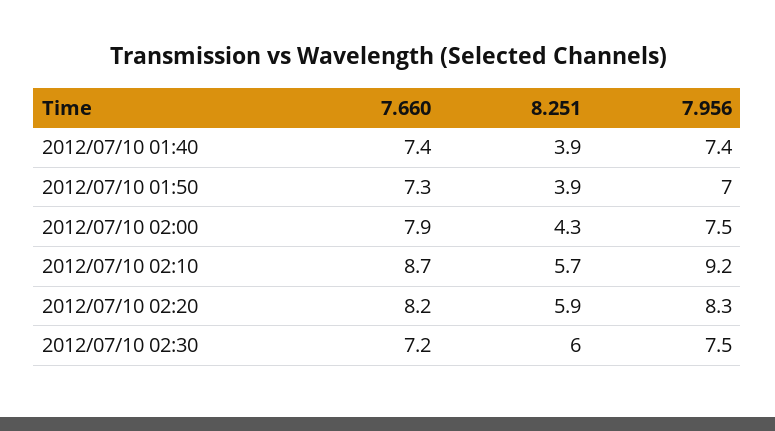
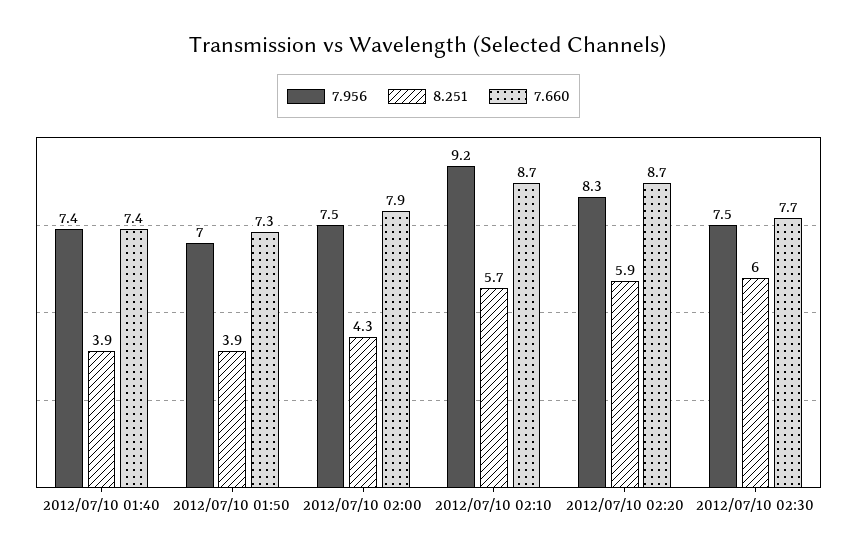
  {
    "7.660": {
      "2012/07/10 01:40": 7.4,
      "2012/07/10 01:50": 7.3,
      "2012/07/10 02:00": 7.9,
      "2012/07/10 02:10": 8.7,
-     "2012/07/10 02:20": 8.2,
+     "2012/07/10 02:20": 8.7,
-     "2012/07/10 02:30": 7.2
+     "2012/07/10 02:30": 7.7
    },
    "8.251": {
      "2012/07/10 01:40": 3.9,
      "2012/07/10 01:50": 3.9,
      "2012/07/10 02:00": 4.3,
      "2012/07/10 02:10": 5.7,
      "2012/07/10 02:20": 5.9,
      "2012/07/10 02:30": 6
    },
    "7.956": {
      "2012/07/10 01:40": 7.4,
      "2012/07/10 01:50": 7,
      "2012/07/10 02:00": 7.5,
      "2012/07/10 02:10": 9.2,
      "2012/07/10 02:20": 8.3,
      "2012/07/10 02:30": 7.5
    }
  }

